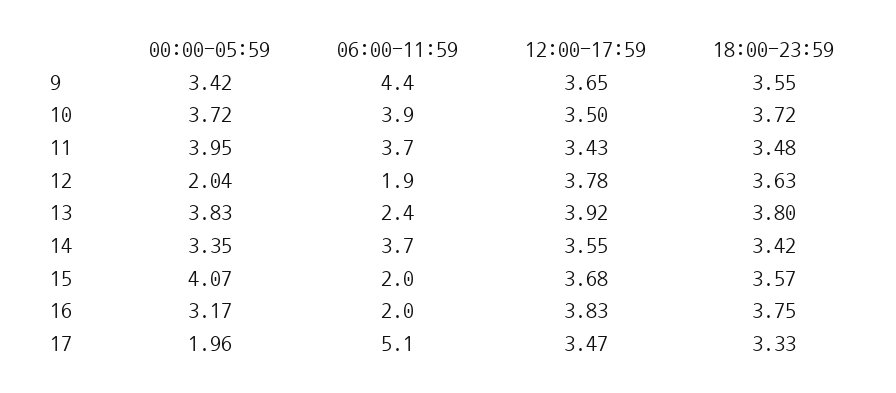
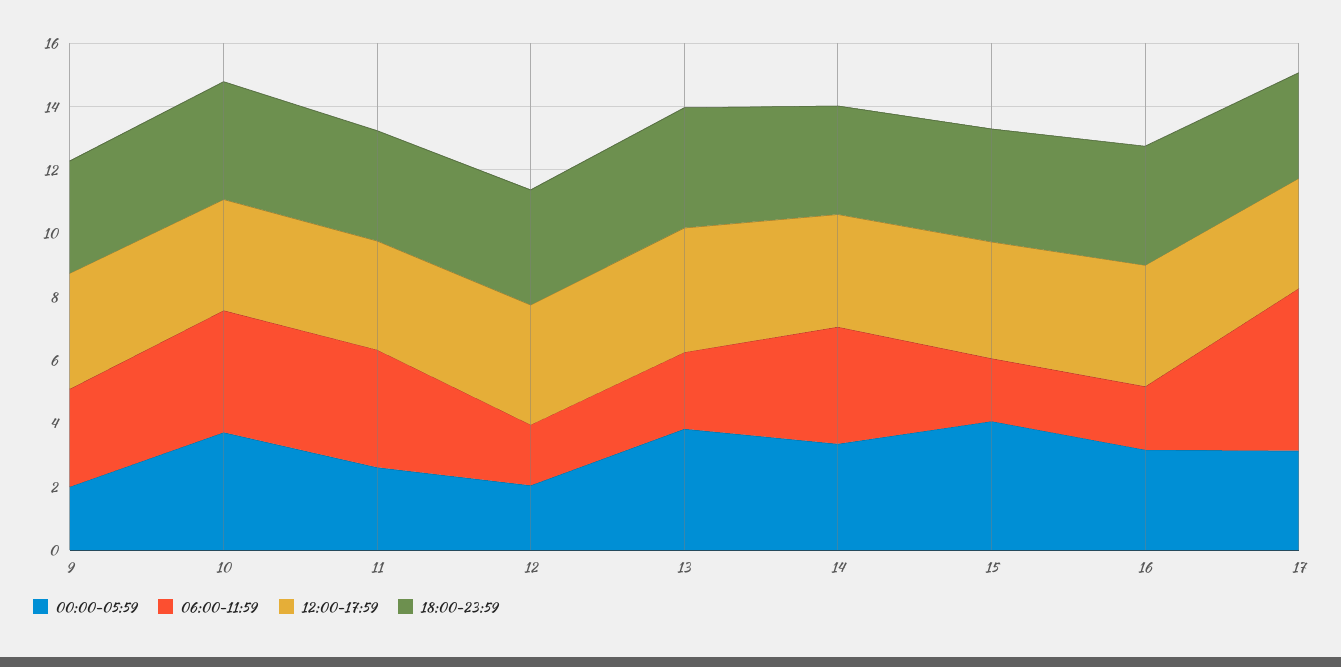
  {
    "00:00-05:59": {
-     "9": 3.42,
+     "9": 2,
      "10": 3.72,
-     "11": 3.95,
+     "11": 2.5,
      "12": 2.04,
      "13": 3.83,
      "14": 3.35,
      "15": 4.07,
      "16": 3.17,
-     "17": 1.96
+     "17": 3
    },
    "06:00-11:59": {
-     "9": 4.4,
+     "9": 3,
      "10": 3.9,
      "11": 3.7,
      "12": 1.9,
      "13": 2.4,
      "14": 3.7,
      "15": 2,
      "16": 2,
      "17": 5.1
    },
    "12:00-17:59": {
      "9": 3.65,
      "10": 3.5,
      "11": 3.43,
      "12": 3.78,
      "13": 3.92,
      "14": 3.55,
      "15": 3.68,
      "16": 3.83,
      "17": 3.47
    },
    "18:00-23:59": {
      "9": 3.55,
      "10": 3.72,
      "11": 3.48,
      "12": 3.63,
      "13": 3.8,
      "14": 3.42,
      "15": 3.57,
      "16": 3.75,
      "17": 3.33
    }
  }

